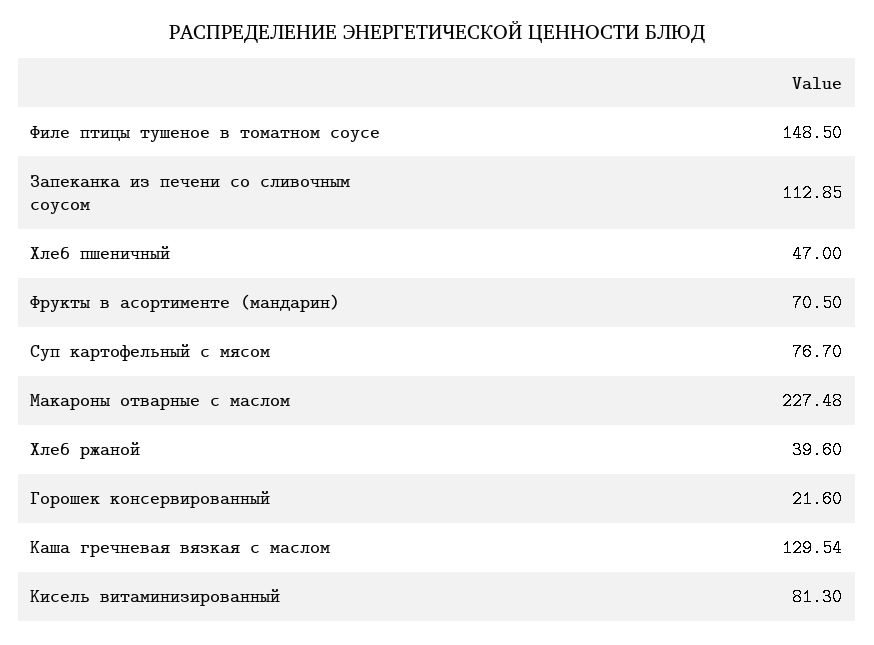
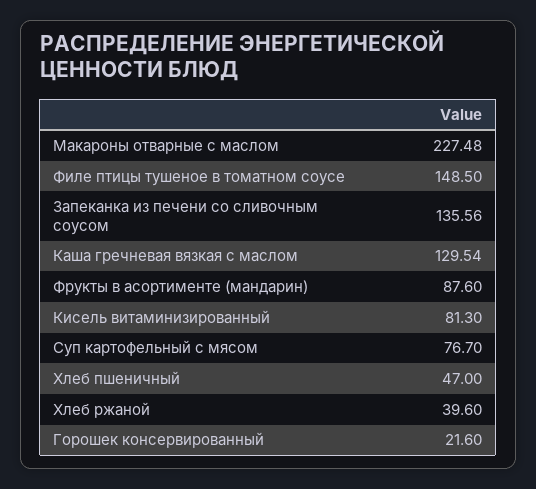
  {
    "Филе птицы тушеное в томатном соусе": 148.5,
-   "Запеканка из печени со сливочным соусом": 112.85,
+   "Запеканка из печени со сливочным соусом": 135.56,
    "Хлеб пшеничный": 47,
-   "Фрукты в асортименте (мандарин)": 70.5,
+   "Фрукты в асортименте (мандарин)": 87.6,
    "Суп картофельный с мясом": 76.7,
    "Макароны отварные с маслом": 227.48,
    "Хлеб ржаной": 39.6,
    "Горошек консервированный": 21.6,
    "Каша гречневая вязкая с маслом": 129.54,
    "Кисель витаминизированный": 81.3
  }

